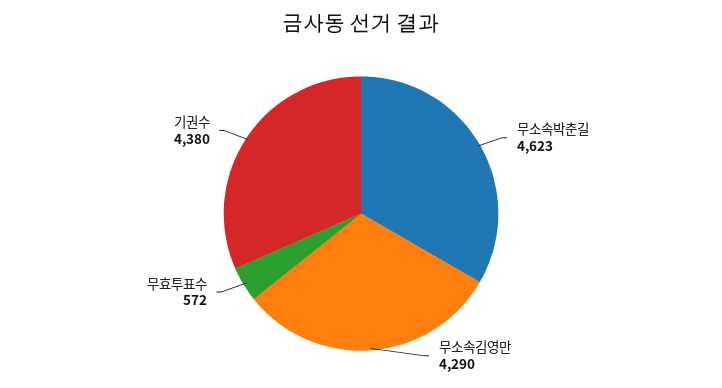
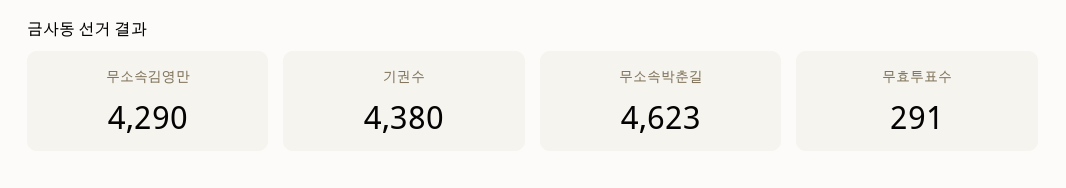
  {
    "무소속박춘길": 4623,
    "무소속김영만": 4290,
-   "무효투표수": 572,
+   "무효투표수": 291,
    "기권수": 4380
  }

